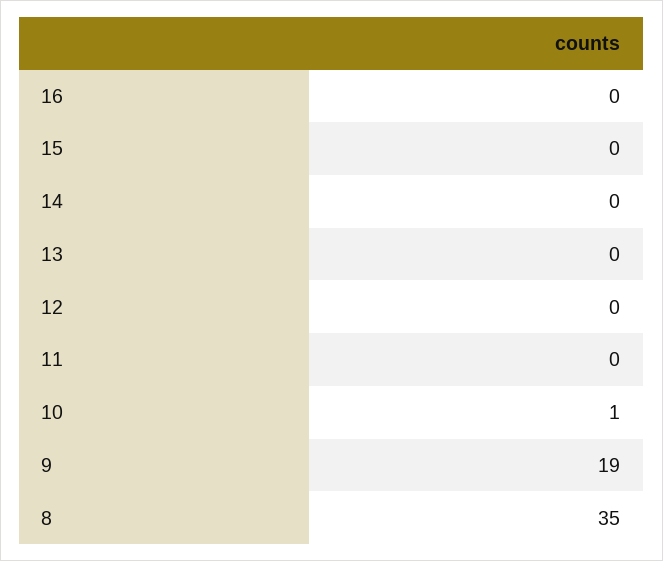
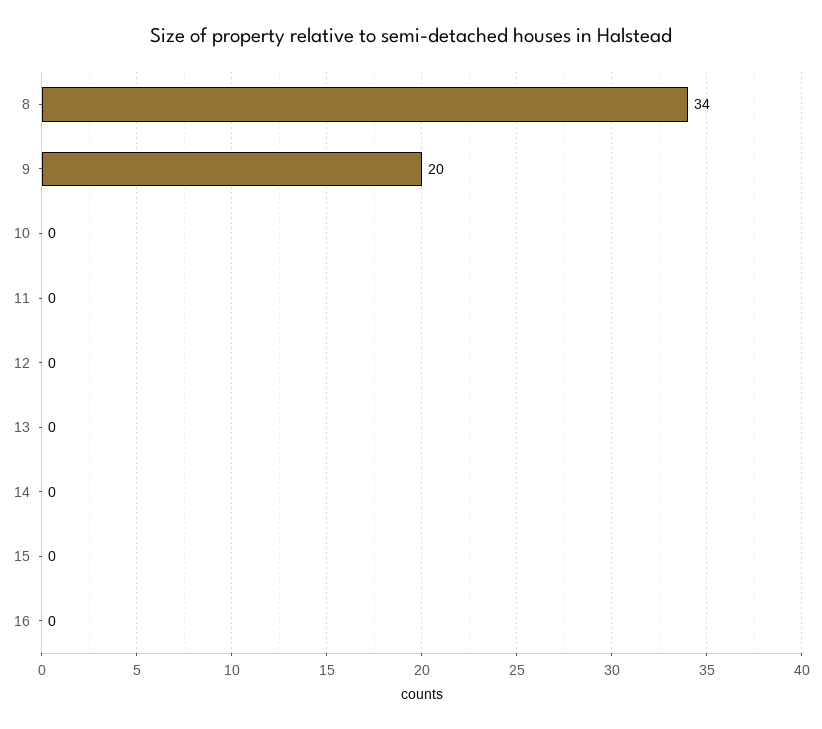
  {
    "16": 0,
    "15": 0,
    "14": 0,
    "13": 0,
    "12": 0,
    "11": 0,
-   "10": 1,
+   "10": 0,
-   "9": 19,
+   "9": 20,
-   "8": 35
+   "8": 34
  }

